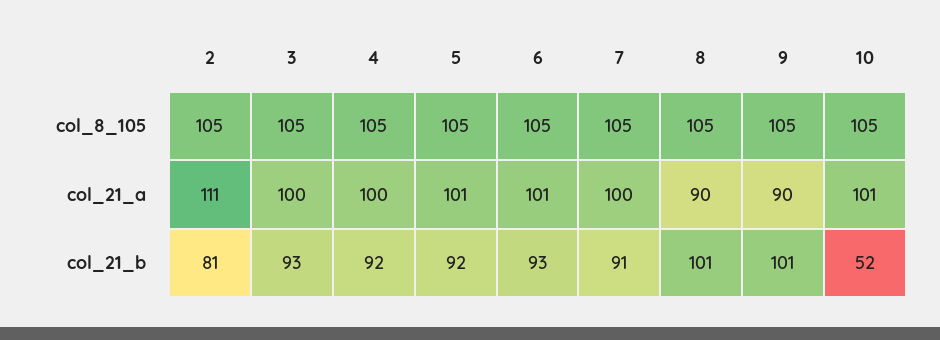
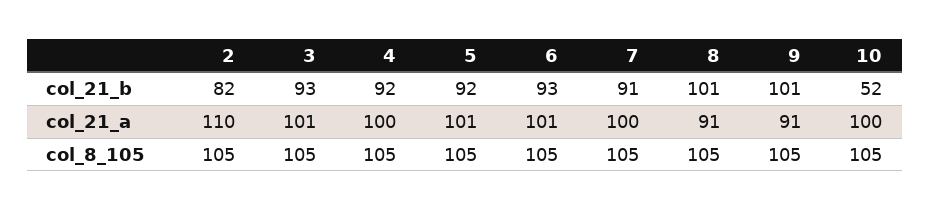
  {
    "2": {
      "col_8_105": 105,
-     "col_21_a": 111,
+     "col_21_a": 110,
-     "col_21_b": 81
+     "col_21_b": 82
    },
    "3": {
      "col_8_105": 105,
-     "col_21_a": 100,
+     "col_21_a": 101,
      "col_21_b": 93
    },
    "4": {
      "col_8_105": 105,
      "col_21_a": 100,
      "col_21_b": 92
    },
    "5": {
      "col_8_105": 105,
      "col_21_a": 101,
      "col_21_b": 92
    },
    "6": {
      "col_8_105": 105,
      "col_21_a": 101,
      "col_21_b": 93
    },
    "7": {
      "col_8_105": 105,
      "col_21_a": 100,
      "col_21_b": 91
    },
    "8": {
      "col_8_105": 105,
-     "col_21_a": 90,
+     "col_21_a": 91,
      "col_21_b": 101
    },
    "9": {
      "col_8_105": 105,
-     "col_21_a": 90,
+     "col_21_a": 91,
      "col_21_b": 101
    },
    "10": {
      "col_8_105": 105,
-     "col_21_a": 101,
+     "col_21_a": 100,
      "col_21_b": 52
    }
  }

